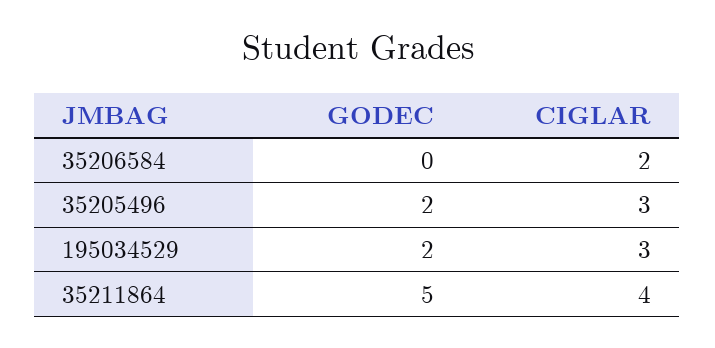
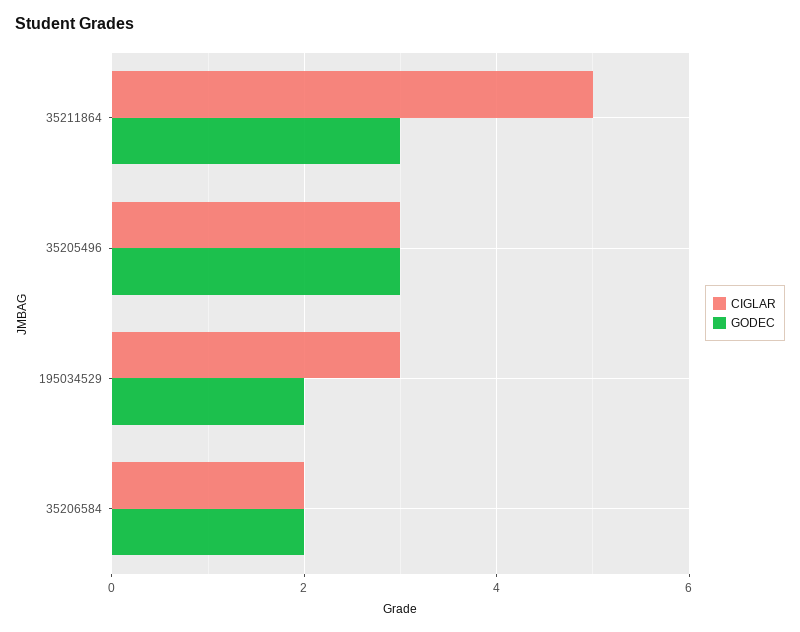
  {
    "GODEC": {
-     "35206584": 0,
+     "35206584": 2,
-     "35205496": 2,
+     "35205496": 3,
      "195034529": 2,
-     "35211864": 5
+     "35211864": 3
    },
    "CIGLAR": {
      "35206584": 2,
      "35205496": 3,
      "195034529": 3,
-     "35211864": 4
+     "35211864": 5
    }
  }

